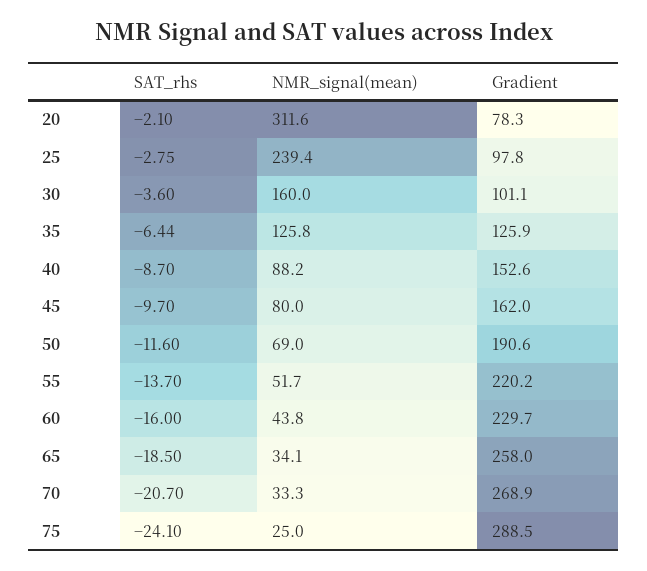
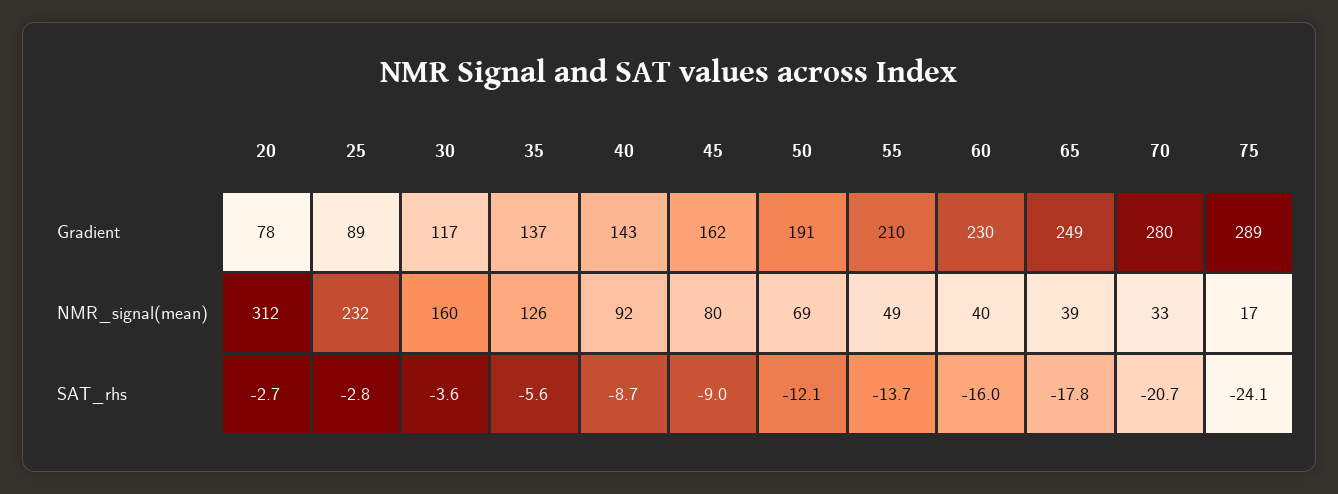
  {
    "SAT_rhs": {
-     "20": -2.1,
+     "20": -2.7,
      "25": -2.75,
      "30": -3.6,
-     "35": -6.44,
+     "35": -5.6,
      "40": -8.7,
-     "45": -9.7,
+     "45": -9,
-     "50": -11.6,
+     "50": -12.1,
      "55": -13.7,
      "60": -16,
-     "65": -18.5,
+     "65": -17.8,
      "70": -20.7,
      "75": -24.1
    },
    "NMR_signal(mean)": {
      "20": 311.6,
-     "25": 239.4,
+     "25": 232,
      "30": 160,
      "35": 125.8,
-     "40": 88.2,
+     "40": 92,
      "45": 80,
      "50": 69,
-     "55": 51.7,
+     "55": 49,
-     "60": 43.8,
+     "60": 40,
-     "65": 34.1,
+     "65": 39,
      "70": 33.3,
-     "75": 25
+     "75": 17
    },
    "Gradient": {
      "20": 78.3,
-     "25": 97.8,
+     "25": 89,
-     "30": 101.1,
+     "30": 117,
-     "35": 125.9,
+     "35": 137,
-     "40": 152.6,
+     "40": 143,
      "45": 162,
      "50": 190.6,
-     "55": 220.2,
+     "55": 210,
      "60": 229.7,
-     "65": 258,
+     "65": 249,
-     "70": 268.9,
+     "70": 280,
      "75": 288.5
    }
  }

